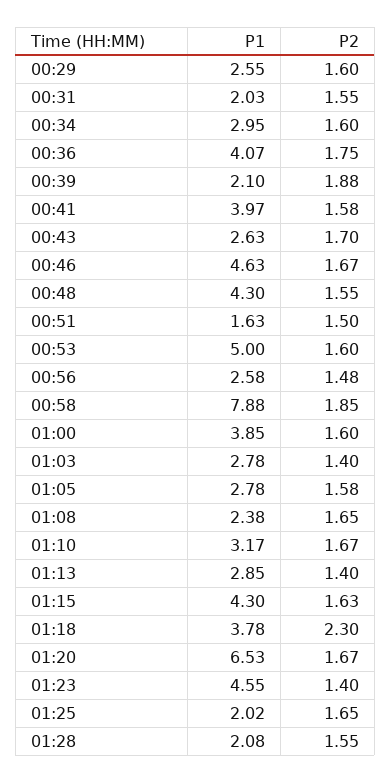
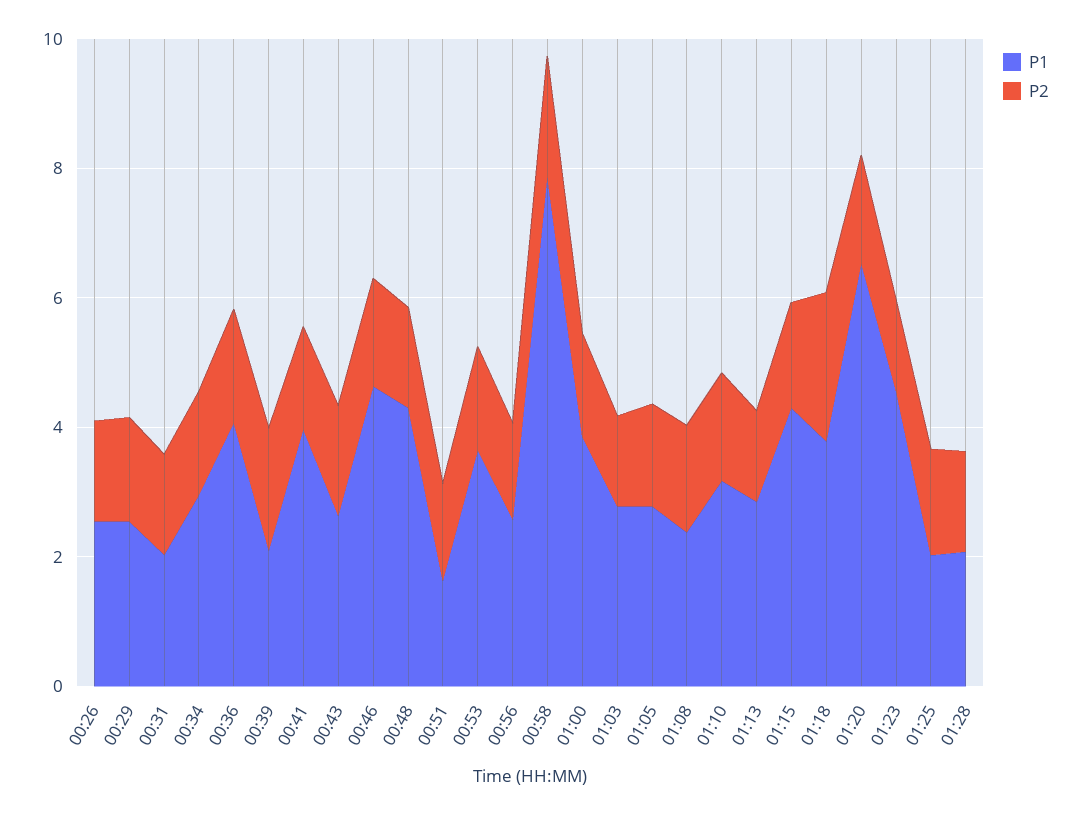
  {
    "P1": {
      "00:29": 2.55,
      "00:31": 2.03,
      "00:34": 2.95,
      "00:36": 4.07,
      "00:39": 2.1,
      "00:41": 3.97,
      "00:43": 2.63,
      "00:46": 4.63,
      "00:48": 4.3,
      "00:51": 1.63,
-     "00:53": 5,
+     "00:53": 3.5,
      "00:56": 2.58,
      "00:58": 7.88,
      "01:00": 3.85,
      "01:03": 2.78,
      "01:05": 2.78,
      "01:08": 2.38,
      "01:10": 3.17,
      "01:13": 2.85,
      "01:15": 4.3,
      "01:18": 3.78,
      "01:20": 6.53,
      "01:23": 4.55,
      "01:25": 2.02,
-     "01:28": 2.08
+     "01:28": 2.08,
+     "00:26": 2.5
    },
    "P2": {
      "00:29": 1.6,
      "00:31": 1.55,
      "00:34": 1.6,
      "00:36": 1.75,
      "00:39": 1.88,
      "00:41": 1.58,
      "00:43": 1.7,
      "00:46": 1.67,
      "00:48": 1.55,
      "00:51": 1.5,
      "00:53": 1.6,
      "00:56": 1.48,
      "00:58": 1.85,
      "01:00": 1.6,
      "01:03": 1.4,
      "01:05": 1.58,
      "01:08": 1.65,
      "01:10": 1.67,
      "01:13": 1.4,
      "01:15": 1.63,
      "01:18": 2.3,
      "01:20": 1.67,
      "01:23": 1.4,
      "01:25": 1.65,
-     "01:28": 1.55
+     "01:28": 1.55,
+     "00:26": 1.5
    }
  }

